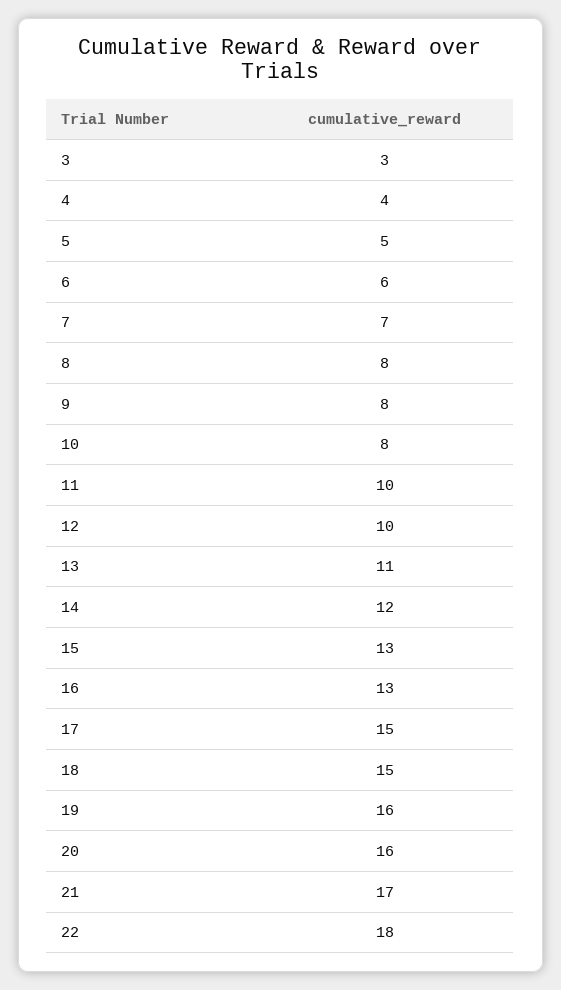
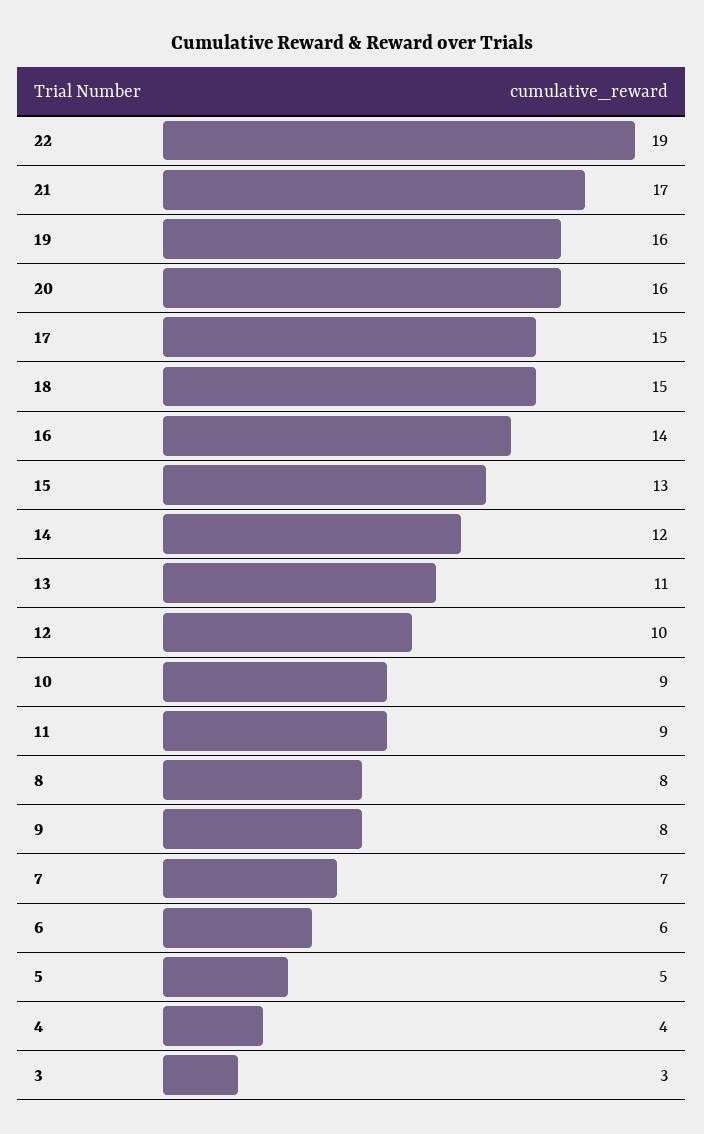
  {
    "3": 3,
    "4": 4,
    "5": 5,
    "6": 6,
    "7": 7,
    "8": 8,
    "9": 8,
-   "10": 8,
+   "10": 9,
-   "11": 10,
+   "11": 9,
    "12": 10,
    "13": 11,
    "14": 12,
    "15": 13,
-   "16": 13,
+   "16": 14,
    "17": 15,
    "18": 15,
    "19": 16,
    "20": 16,
    "21": 17,
-   "22": 18
+   "22": 19
  }

